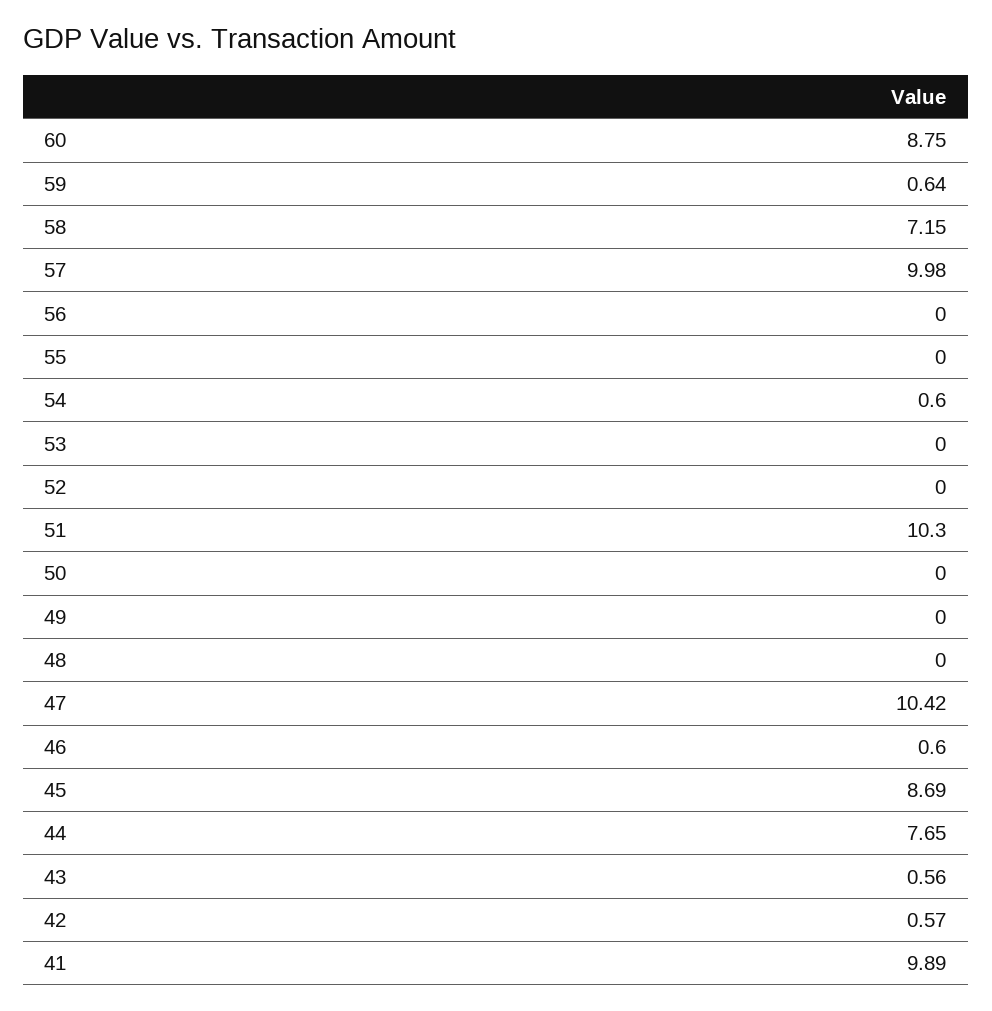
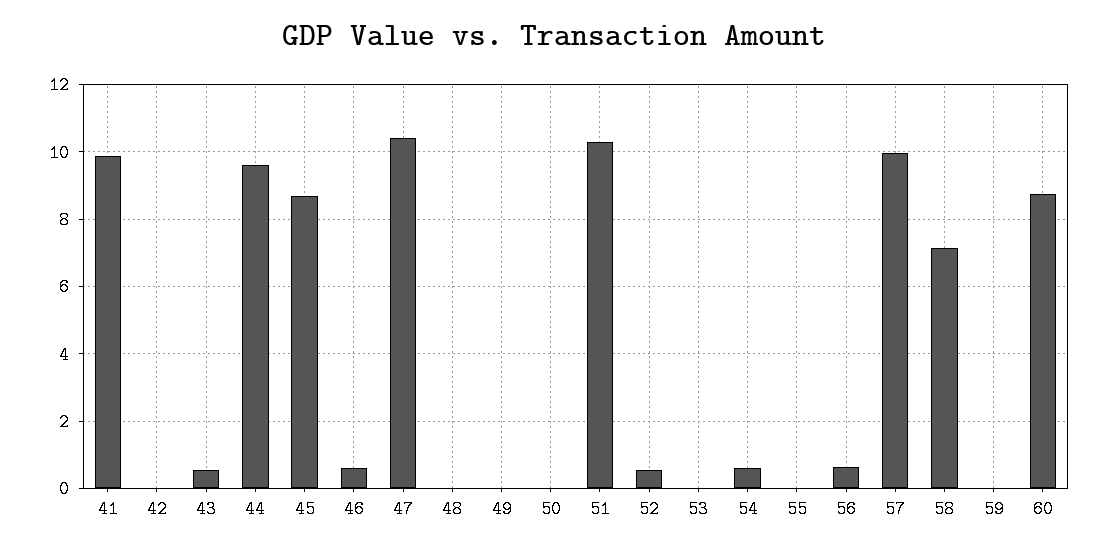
  {
    "60": 8.75,
-   "59": 0.64,
+   "59": 0,
    "58": 7.15,
    "57": 9.98,
-   "56": 0,
+   "56": 0.6,
    "55": 0,
    "54": 0.6,
    "53": 0,
-   "52": 0,
+   "52": 0.6,
    "51": 10.3,
    "50": 0,
    "49": 0,
    "48": 0,
    "47": 10.42,
    "46": 0.6,
    "45": 8.69,
-   "44": 7.65,
+   "44": 9.6,
    "43": 0.56,
-   "42": 0.57,
+   "42": 0,
    "41": 9.89
  }

